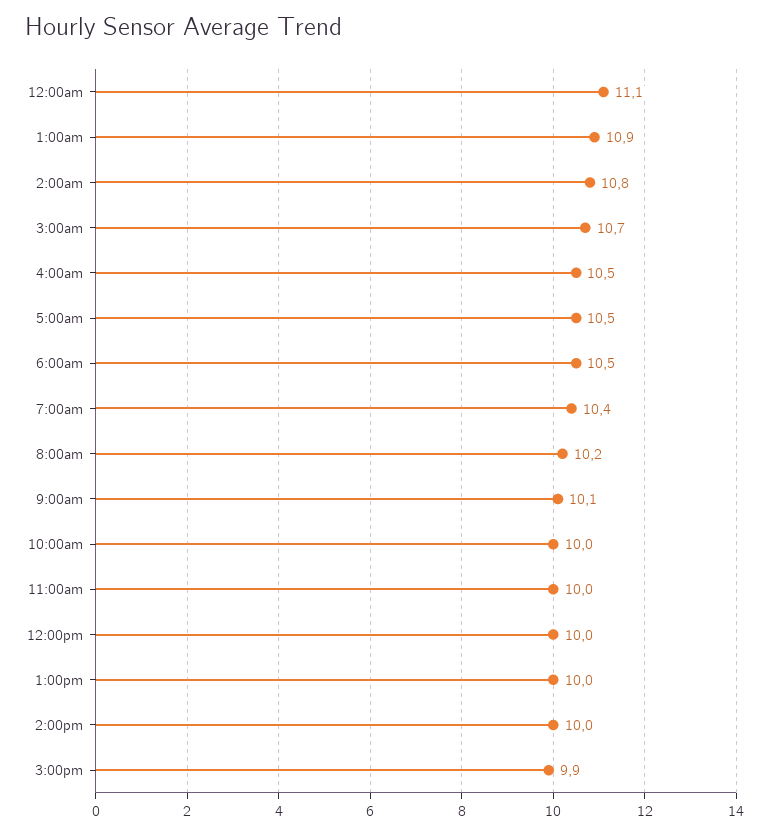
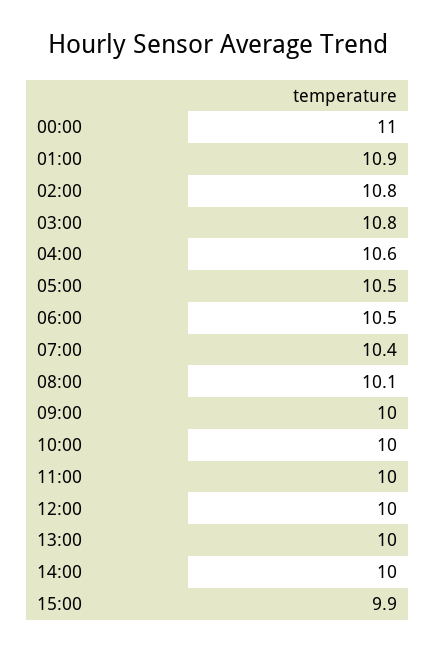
  {
-   "12:00am": 11.1,
+   "12:00am": 11,
    "1:00am": 10.9,
    "2:00am": 10.8,
-   "3:00am": 10.7,
+   "3:00am": 10.8,
-   "4:00am": 10.5,
+   "4:00am": 10.6,
    "5:00am": 10.5,
    "6:00am": 10.5,
    "7:00am": 10.4,
-   "8:00am": 10.2,
+   "8:00am": 10.1,
-   "9:00am": 10.1,
+   "9:00am": 10,
    "10:00am": 10,
    "11:00am": 10,
    "12:00pm": 10,
    "1:00pm": 10,
    "2:00pm": 10,
    "3:00pm": 9.9
  }

